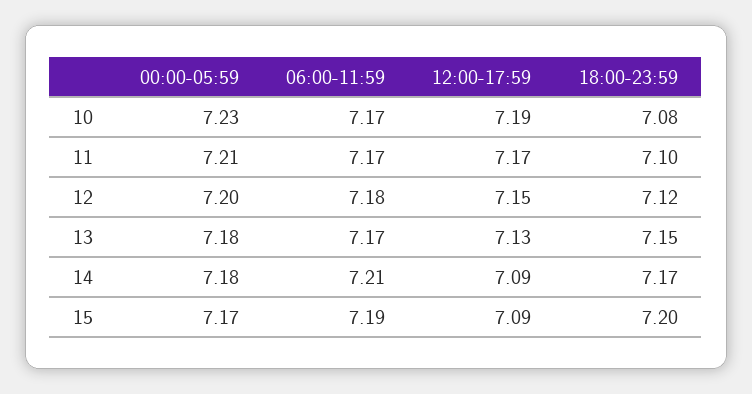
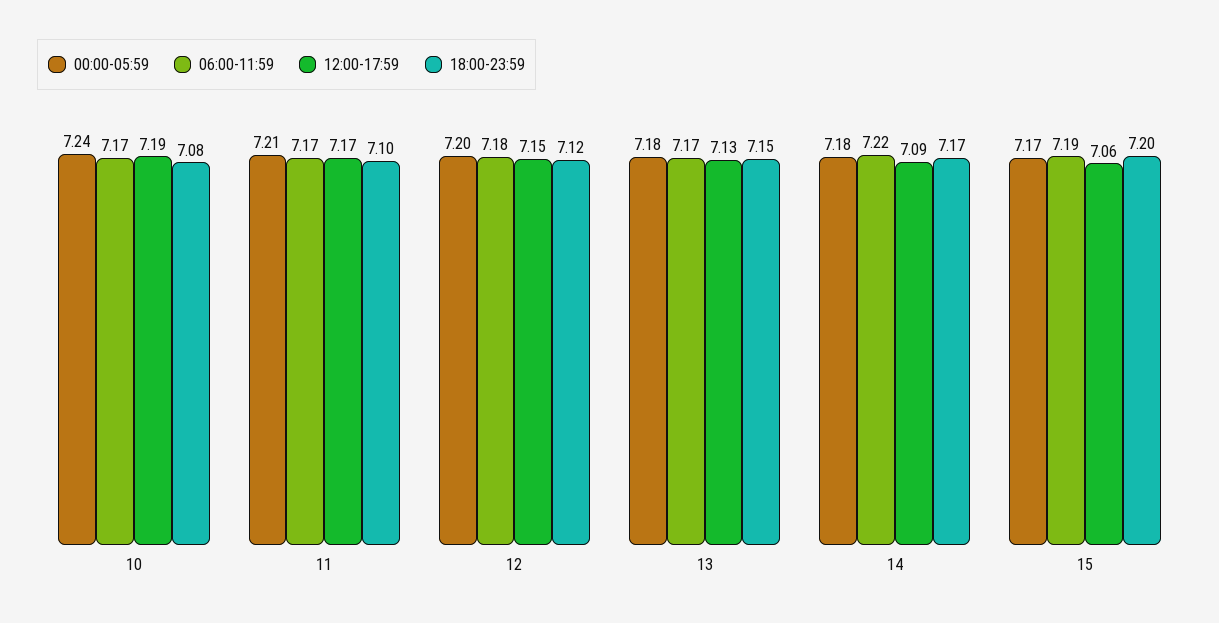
  {
    "00:00-05:59": {
-     "10": 7.23,
+     "10": 7.24,
      "11": 7.21,
      "12": 7.2,
      "13": 7.18,
      "14": 7.18,
      "15": 7.17
    },
    "06:00-11:59": {
      "10": 7.17,
      "11": 7.17,
      "12": 7.18,
      "13": 7.17,
-     "14": 7.21,
+     "14": 7.22,
      "15": 7.19
    },
    "12:00-17:59": {
      "10": 7.19,
      "11": 7.17,
      "12": 7.15,
      "13": 7.13,
      "14": 7.09,
-     "15": 7.09
+     "15": 7.06
    },
    "18:00-23:59": {
      "10": 7.08,
      "11": 7.1,
      "12": 7.12,
      "13": 7.15,
      "14": 7.17,
      "15": 7.2
    }
  }

